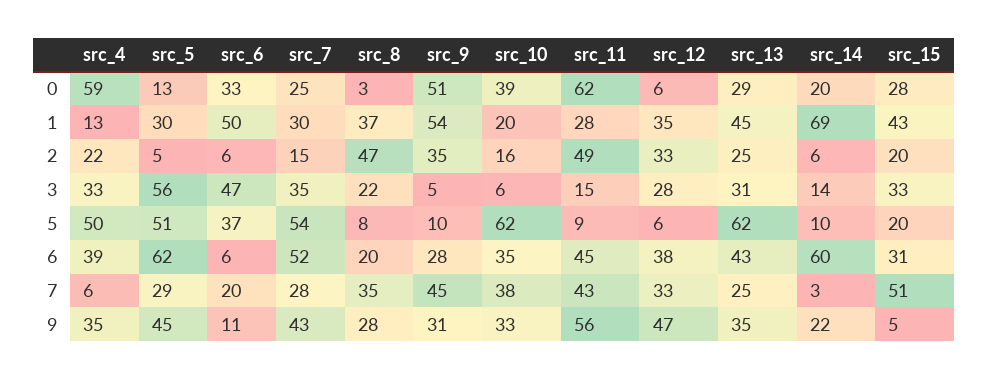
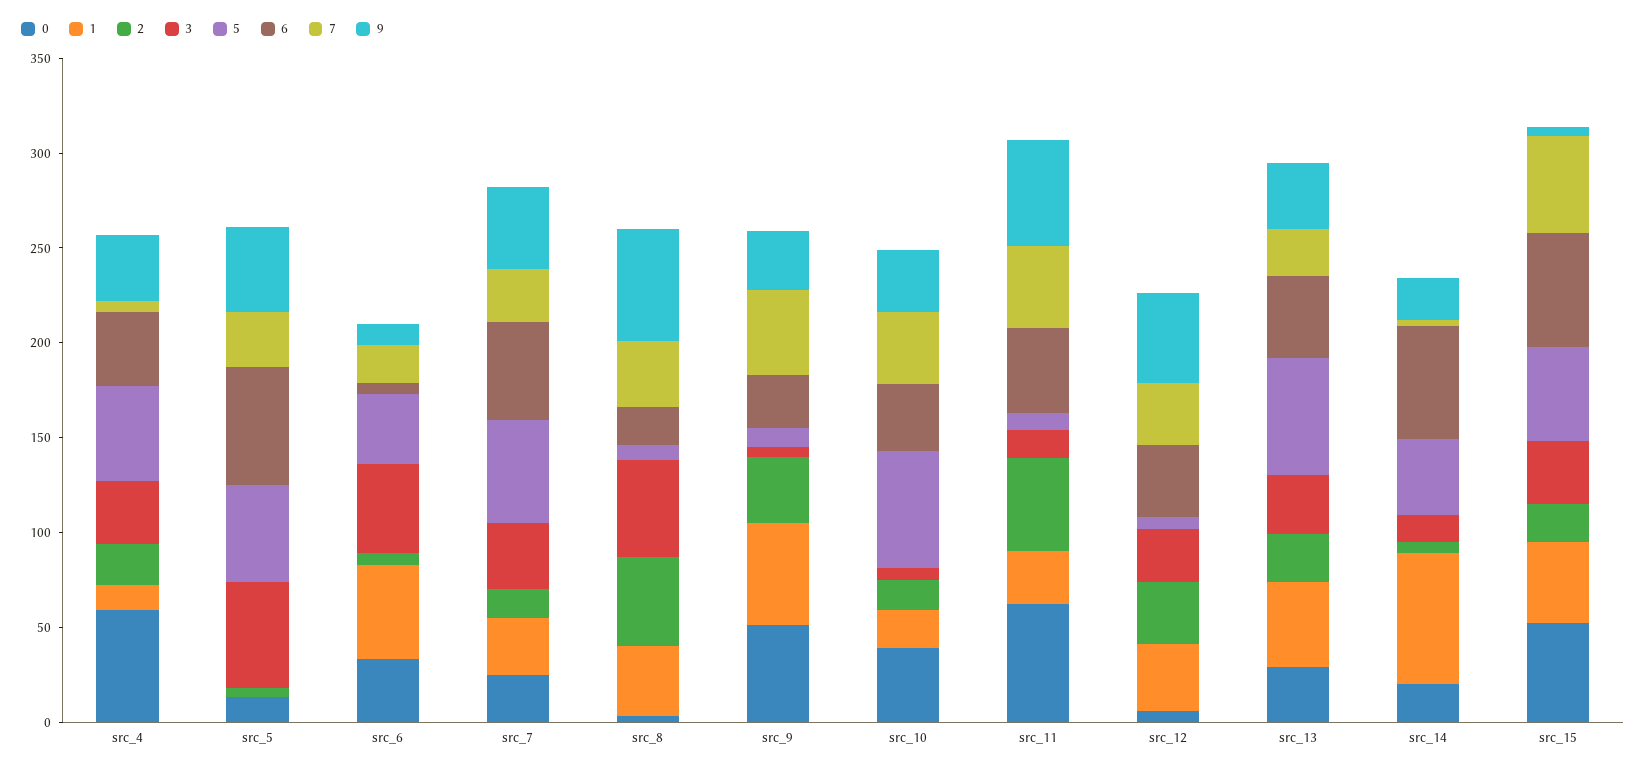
  {
    "0": {
      "src_4": 59,
      "src_5": 13,
      "src_6": 33,
      "src_7": 25,
      "src_8": 3,
      "src_9": 51,
      "src_10": 39,
      "src_11": 62,
      "src_12": 6,
      "src_13": 29,
      "src_14": 20,
-     "src_15": 28
+     "src_15": 50
    },
    "1": {
      "src_4": 13,
-     "src_5": 30,
+     "src_5": 0,
      "src_6": 50,
      "src_7": 30,
      "src_8": 37,
      "src_9": 54,
      "src_10": 20,
      "src_11": 28,
      "src_12": 35,
      "src_13": 45,
      "src_14": 69,
      "src_15": 43
    },
    "2": {
      "src_4": 22,
      "src_5": 5,
      "src_6": 6,
      "src_7": 15,
      "src_8": 47,
      "src_9": 35,
      "src_10": 16,
      "src_11": 49,
      "src_12": 33,
      "src_13": 25,
      "src_14": 6,
      "src_15": 20
    },
    "3": {
      "src_4": 33,
      "src_5": 56,
      "src_6": 47,
      "src_7": 35,
-     "src_8": 22,
+     "src_8": 50,
      "src_9": 5,
      "src_10": 6,
      "src_11": 15,
      "src_12": 28,
      "src_13": 31,
      "src_14": 14,
      "src_15": 33
    },
    "5": {
      "src_4": 50,
      "src_5": 51,
      "src_6": 37,
      "src_7": 54,
      "src_8": 8,
      "src_9": 10,
      "src_10": 62,
      "src_11": 9,
      "src_12": 6,
      "src_13": 62,
-     "src_14": 10,
+     "src_14": 40,
-     "src_15": 20
+     "src_15": 50
    },
    "6": {
      "src_4": 39,
      "src_5": 62,
      "src_6": 6,
      "src_7": 52,
      "src_8": 20,
      "src_9": 28,
      "src_10": 35,
      "src_11": 45,
      "src_12": 38,
      "src_13": 43,
      "src_14": 60,
-     "src_15": 31
+     "src_15": 60
    },
    "7": {
      "src_4": 6,
      "src_5": 29,
      "src_6": 20,
      "src_7": 28,
      "src_8": 35,
      "src_9": 45,
      "src_10": 38,
      "src_11": 43,
      "src_12": 33,
      "src_13": 25,
      "src_14": 3,
      "src_15": 51
    },
    "9": {
      "src_4": 35,
      "src_5": 45,
      "src_6": 11,
      "src_7": 43,
-     "src_8": 28,
+     "src_8": 60,
      "src_9": 31,
      "src_10": 33,
      "src_11": 56,
      "src_12": 47,
      "src_13": 35,
      "src_14": 22,
      "src_15": 5
    }
  }

